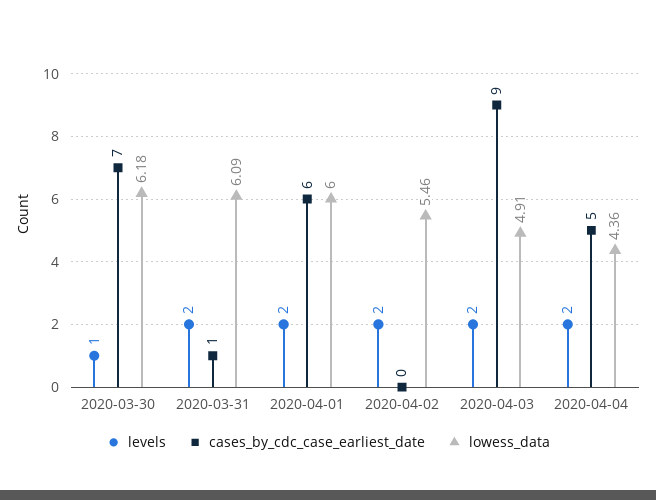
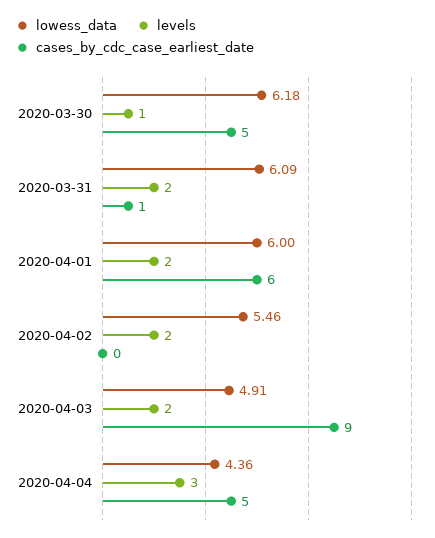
  {
    "levels": {
      "2020-03-30": 1,
      "2020-03-31": 2,
      "2020-04-01": 2,
      "2020-04-02": 2,
      "2020-04-03": 2,
-     "2020-04-04": 2
+     "2020-04-04": 3
    },
    "cases_by_cdc_case_earliest_date": {
-     "2020-03-30": 7,
+     "2020-03-30": 5,
      "2020-03-31": 1,
      "2020-04-01": 6,
      "2020-04-02": 0,
      "2020-04-03": 9,
      "2020-04-04": 5
    },
    "lowess_data": {
      "2020-03-30": 6.18,
      "2020-03-31": 6.09,
      "2020-04-01": 6,
      "2020-04-02": 5.46,
      "2020-04-03": 4.91,
      "2020-04-04": 4.36
    }
  }

